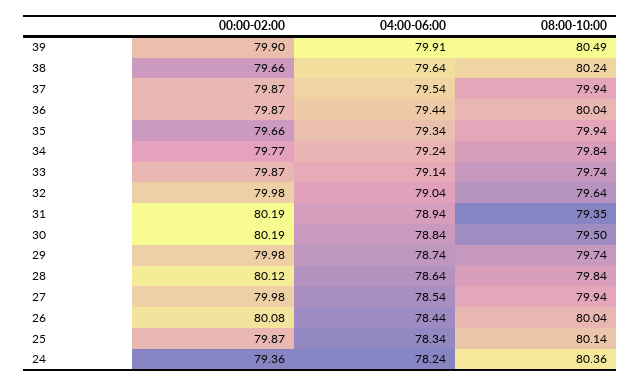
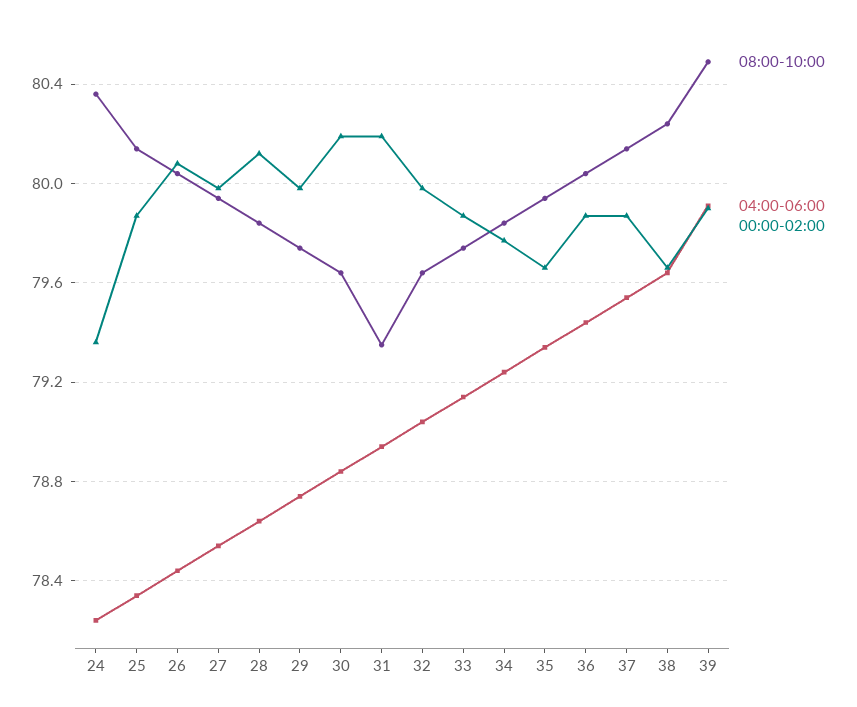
  {
    "00:00-02:00": {
      "39": 79.9,
      "38": 79.66,
      "37": 79.87,
      "36": 79.87,
      "35": 79.66,
      "34": 79.77,
      "33": 79.87,
      "32": 79.98,
      "31": 80.19,
      "30": 80.19,
      "29": 79.98,
      "28": 80.12,
      "27": 79.98,
      "26": 80.08,
      "25": 79.87,
      "24": 79.36
    },
    "04:00-06:00": {
      "39": 79.91,
      "38": 79.64,
      "37": 79.54,
      "36": 79.44,
      "35": 79.34,
      "34": 79.24,
      "33": 79.14,
      "32": 79.04,
      "31": 78.94,
      "30": 78.84,
      "29": 78.74,
      "28": 78.64,
      "27": 78.54,
      "26": 78.44,
      "25": 78.34,
      "24": 78.24
    },
    "08:00-10:00": {
      "39": 80.49,
      "38": 80.24,
-     "37": 79.94,
+     "37": 80.15,
      "36": 80.04,
      "35": 79.94,
      "34": 79.84,
      "33": 79.74,
      "32": 79.64,
      "31": 79.35,
-     "30": 79.5,
+     "30": 79.65,
      "29": 79.74,
      "28": 79.84,
      "27": 79.94,
      "26": 80.04,
      "25": 80.14,
      "24": 80.36
    }
  }

